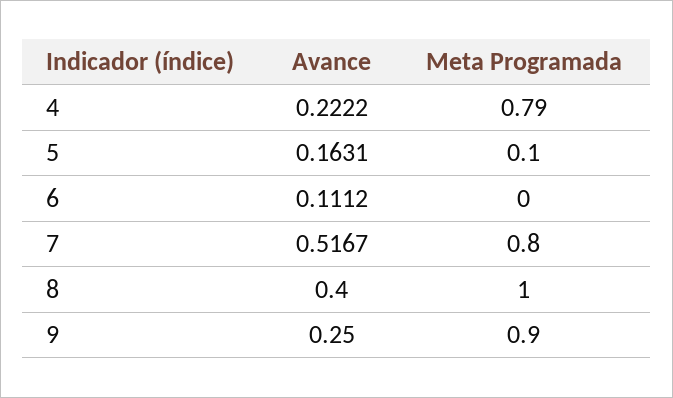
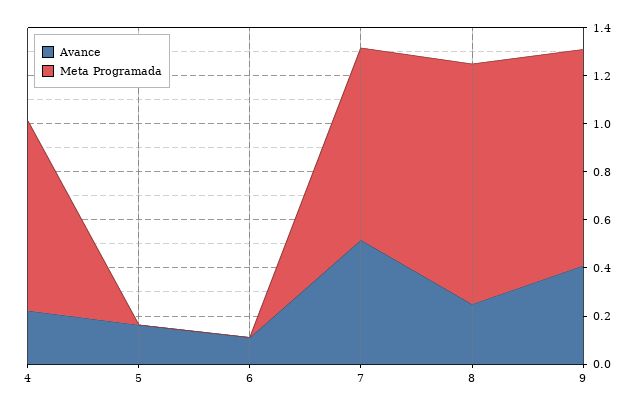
  {
    "Avance": {
      "4": 0.2222,
      "5": 0.1631,
      "6": 0.1112,
      "7": 0.5167,
-     "8": 0.4,
+     "8": 0.25,
-     "9": 0.25
+     "9": 0.4
    },
    "Meta Programada": {
      "4": 0.79,
-     "5": 0.1,
+     "5": 0,
      "6": 0,
      "7": 0.8,
      "8": 1,
      "9": 0.9
    }
  }

